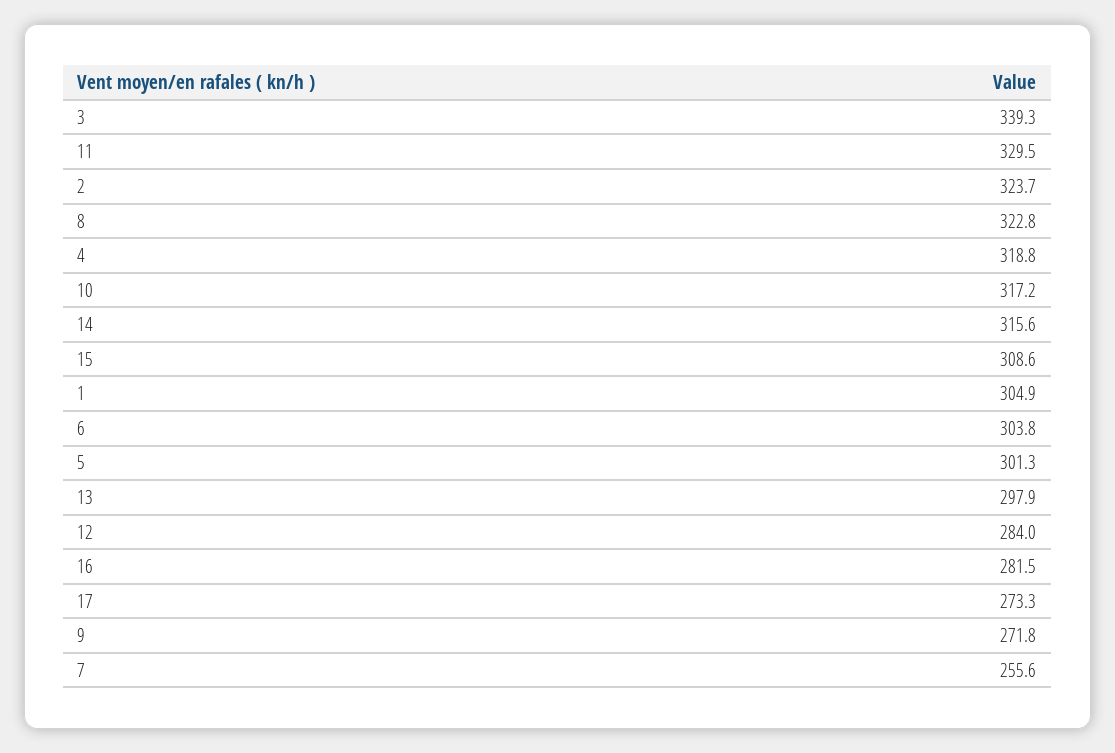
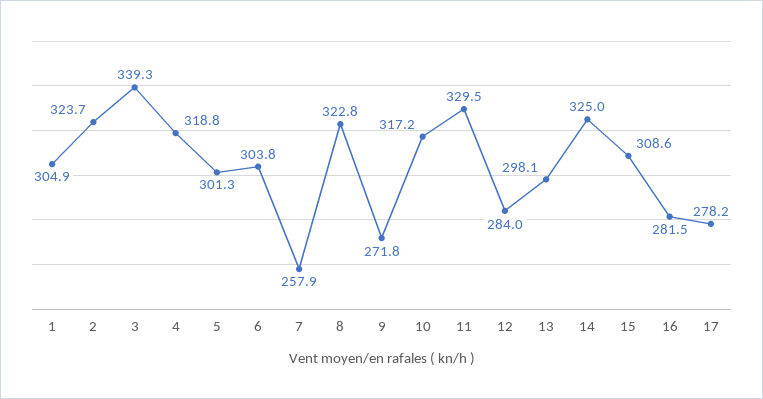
  {
    "3": 339.3,
    "11": 329.5,
    "2": 323.7,
    "8": 322.8,
    "4": 318.8,
    "10": 317.2,
-   "14": 315.6,
+   "14": 325,
    "15": 308.6,
    "1": 304.9,
    "6": 303.8,
    "5": 301.3,
-   "13": 297.9,
+   "13": 298.1,
    "12": 284,
    "16": 281.5,
-   "17": 273.3,
+   "17": 278.2,
    "9": 271.8,
-   "7": 255.6
+   "7": 257.9
  }

